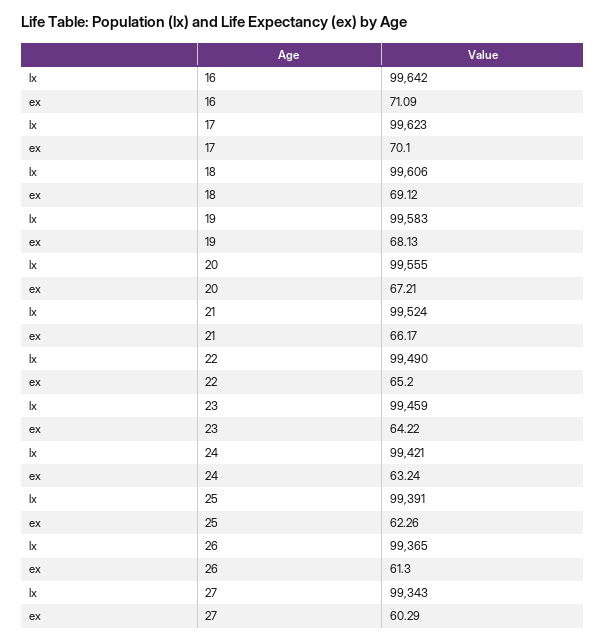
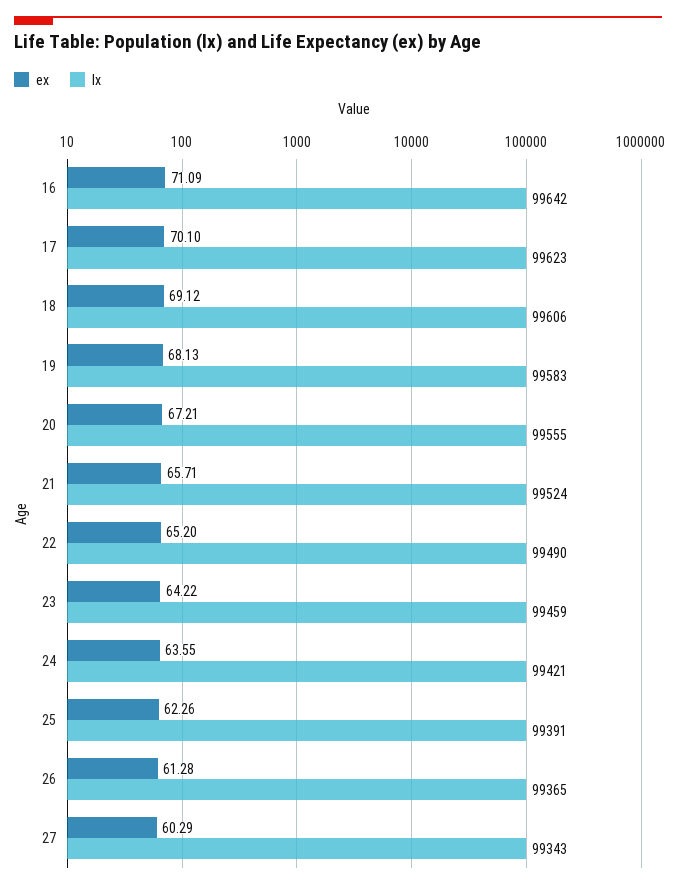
  {
    "lx": {
      "16": 99642,
      "17": 99623,
      "18": 99606,
      "19": 99583,
      "20": 99555,
      "21": 99524,
      "22": 99490,
      "23": 99459,
      "24": 99421,
      "25": 99391,
      "26": 99365,
      "27": 99343
    },
    "ex": {
      "16": 71.09,
      "17": 70.1,
      "18": 69.12,
      "19": 68.13,
      "20": 67.21,
-     "21": 66.17,
+     "21": 65.71,
      "22": 65.2,
      "23": 64.22,
-     "24": 63.24,
+     "24": 63.55,
      "25": 62.26,
-     "26": 61.3,
+     "26": 61.28,
      "27": 60.29
    }
  }

